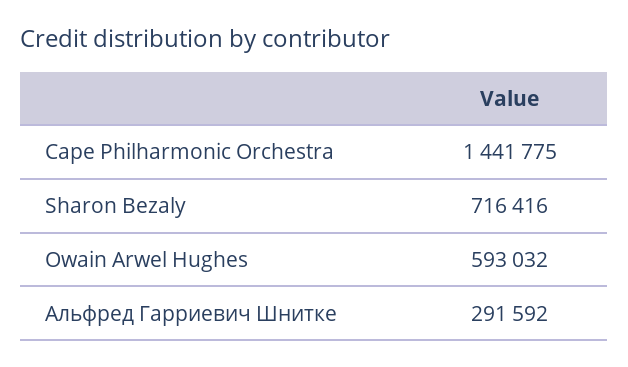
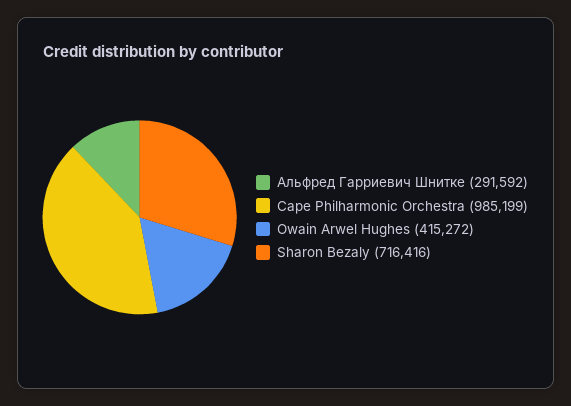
  {
-   "Cape Philharmonic Orchestra": 1441775,
+   "Cape Philharmonic Orchestra": 985199,
    "Sharon Bezaly": 716416,
-   "Owain Arwel Hughes": 593032,
+   "Owain Arwel Hughes": 415272,
    "Альфред Гарриевич Шнитке": 291592
  }

